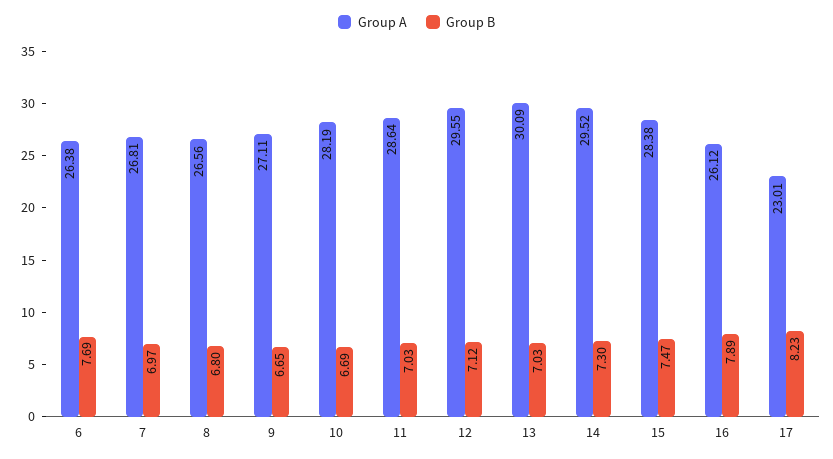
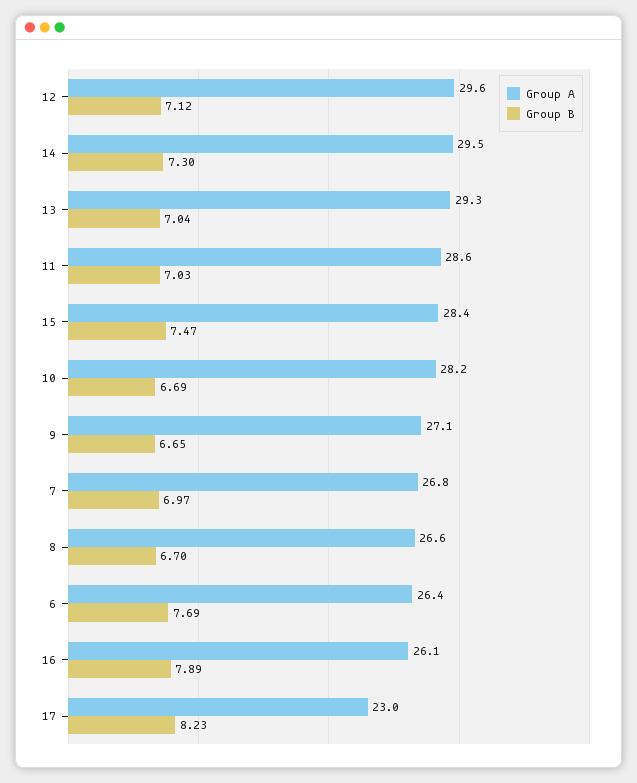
  {
    "Group A": {
      "6": 26.38,
      "7": 26.81,
      "8": 26.56,
      "9": 27.11,
      "10": 28.19,
      "11": 28.64,
      "12": 29.55,
-     "13": 30.09,
+     "13": 29.3,
      "14": 29.52,
      "15": 28.38,
      "16": 26.12,
      "17": 23.01
    },
    "Group B": {
      "6": 7.69,
      "7": 6.97,
-     "8": 6.8,
+     "8": 6.7,
      "9": 6.65,
      "10": 6.69,
      "11": 7.03,
      "12": 7.12,
-     "13": 7.03,
+     "13": 7.04,
      "14": 7.3,
      "15": 7.47,
      "16": 7.89,
      "17": 8.23
    }
  }

